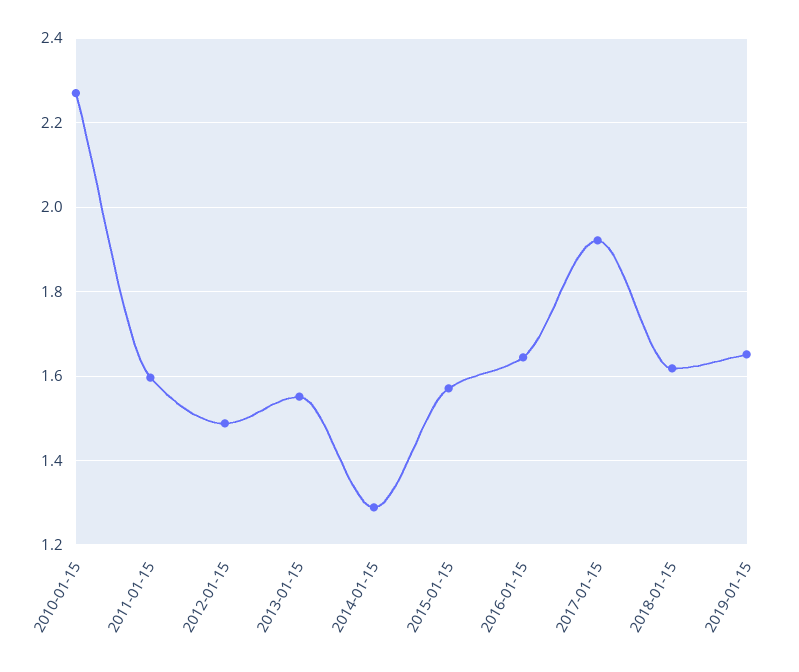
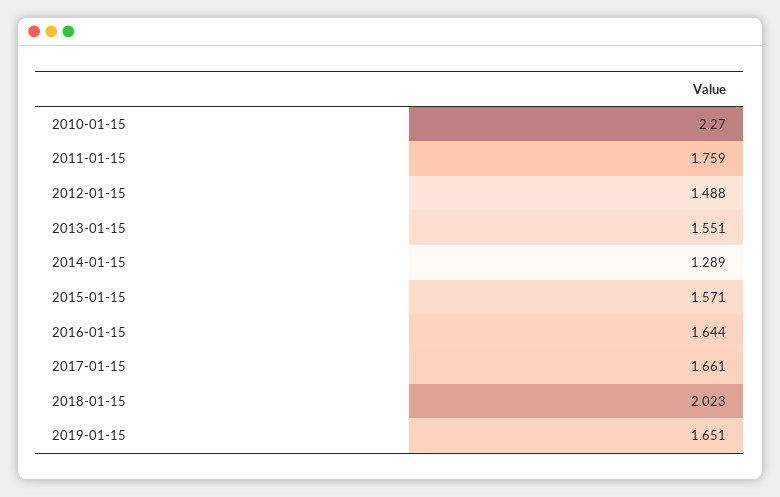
  {
    "2010-01-15": 2.27,
-   "2011-01-15": 1.6,
+   "2011-01-15": 1.759,
    "2012-01-15": 1.488,
    "2013-01-15": 1.551,
    "2014-01-15": 1.289,
    "2015-01-15": 1.571,
    "2016-01-15": 1.644,
-   "2017-01-15": 1.92,
+   "2017-01-15": 1.661,
-   "2018-01-15": 1.62,
+   "2018-01-15": 2.023,
    "2019-01-15": 1.651
  }

